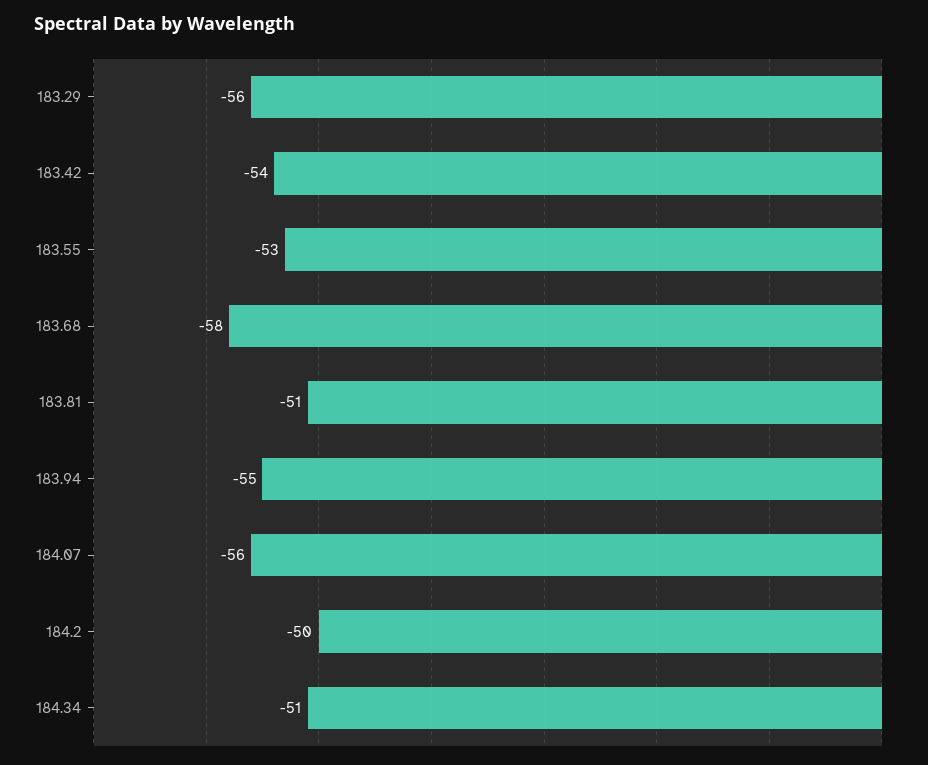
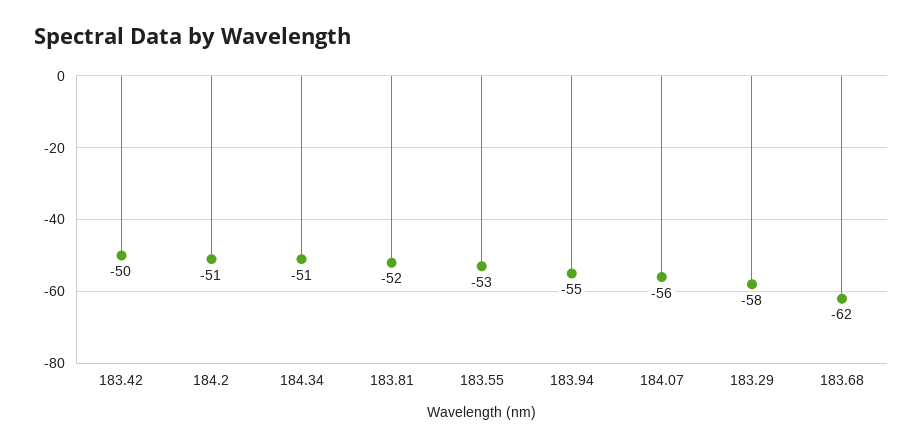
  {
-   "183.29": -56,
+   "183.29": -58,
-   "183.42": -54,
+   "183.42": -50,
    "183.55": -53,
-   "183.68": -58,
+   "183.68": -62,
-   "183.81": -51,
+   "183.81": -52,
    "183.94": -55,
    "184.07": -56,
-   "184.2": -50,
+   "184.2": -51,
    "184.34": -51
  }

